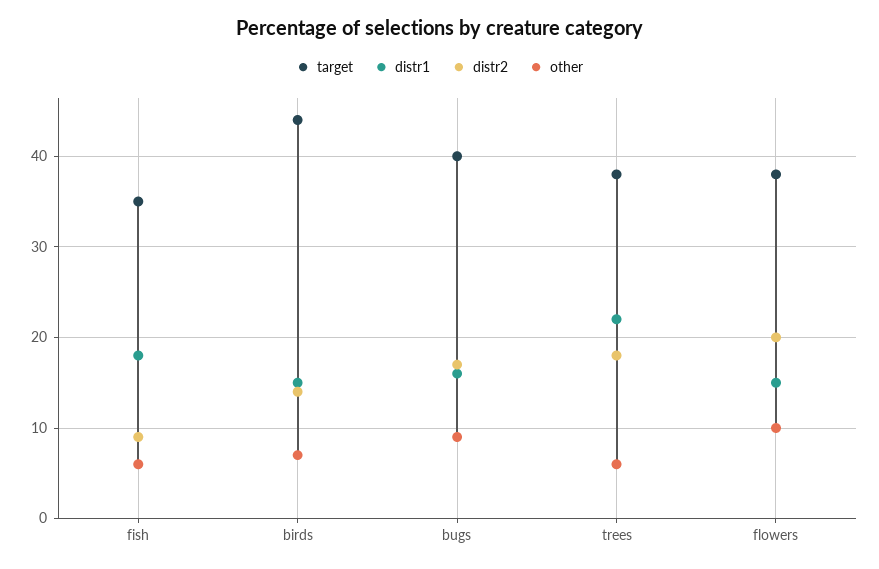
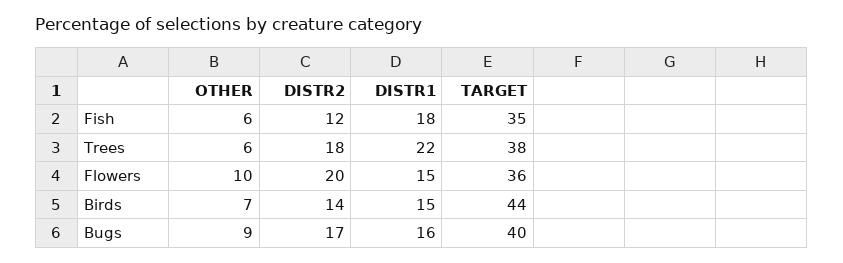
  {
    "target": {
      "fish": 35,
      "birds": 44,
      "bugs": 40,
      "trees": 38,
-     "flowers": 38
+     "flowers": 36
    },
    "distr1": {
      "fish": 18,
      "birds": 15,
      "bugs": 16,
      "trees": 22,
      "flowers": 15
    },
    "distr2": {
-     "fish": 9,
+     "fish": 12,
      "birds": 14,
      "bugs": 17,
      "trees": 18,
      "flowers": 20
    },
    "other": {
      "fish": 6,
      "birds": 7,
      "bugs": 9,
      "trees": 6,
      "flowers": 10
    }
  }

